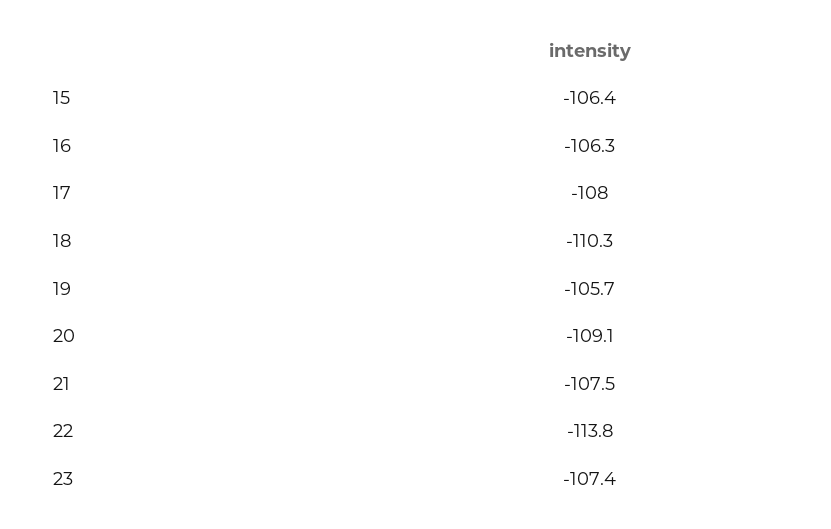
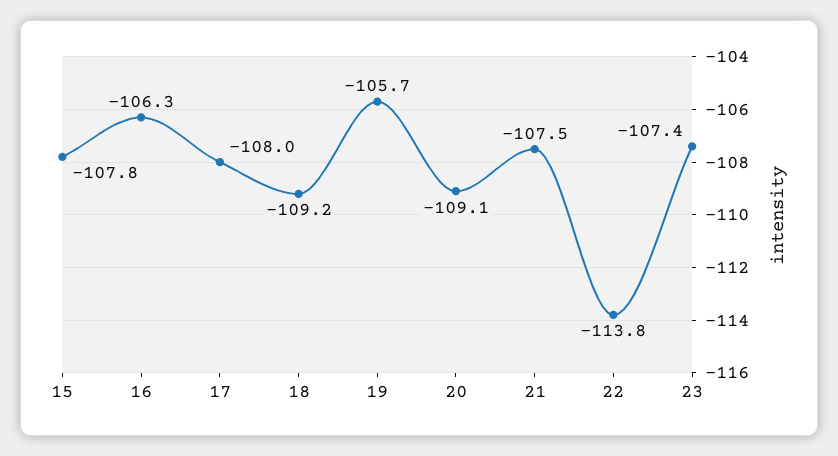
  {
-   "15": -106.4,
+   "15": -107.8,
    "16": -106.3,
    "17": -108,
-   "18": -110.3,
+   "18": -109.2,
    "19": -105.7,
    "20": -109.1,
    "21": -107.5,
    "22": -113.8,
    "23": -107.4
  }

